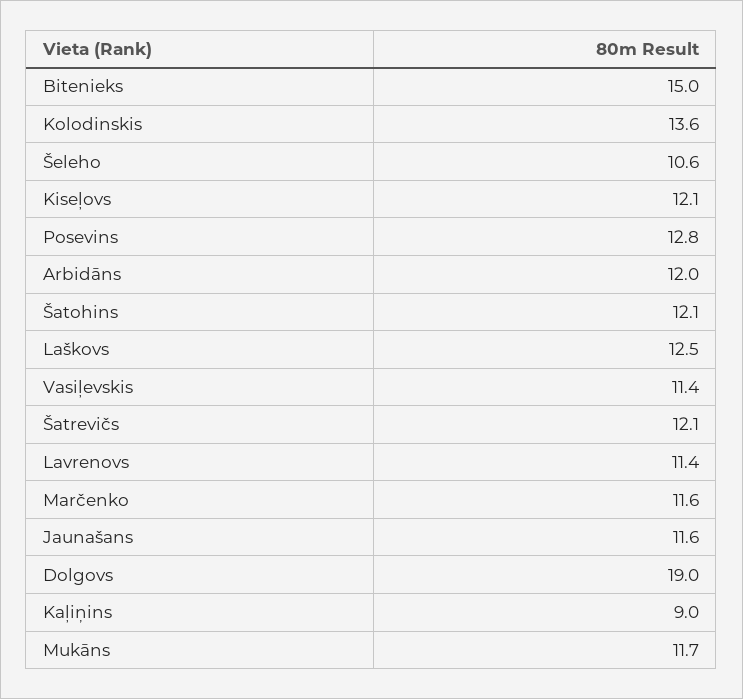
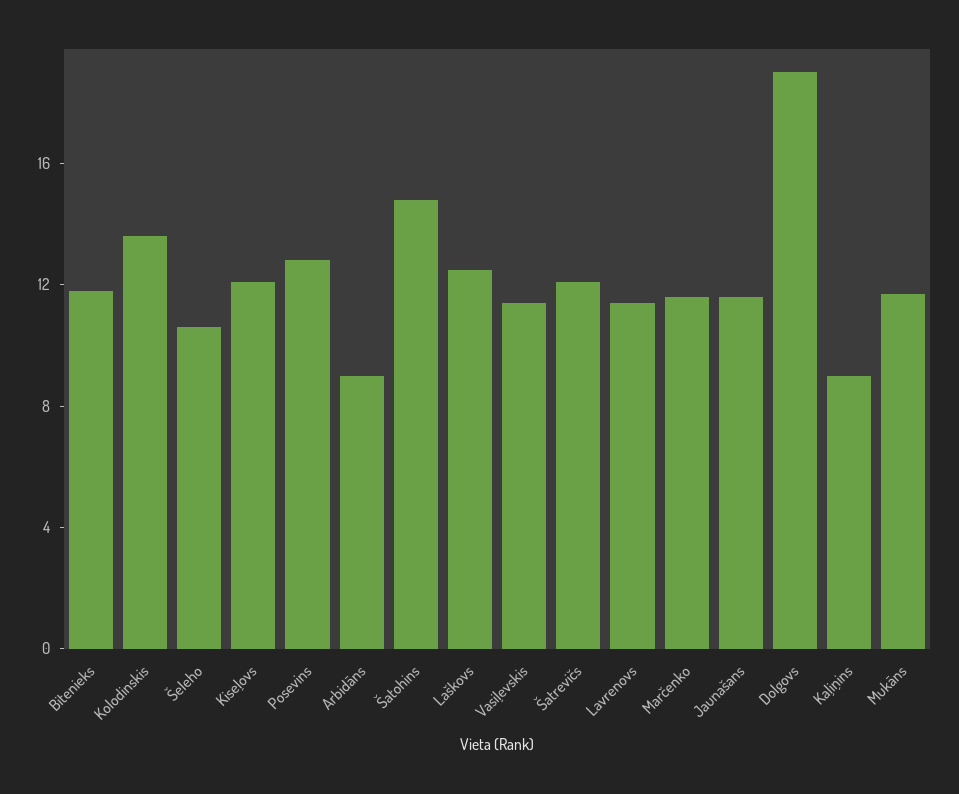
  {
-   "Bitenieks": 15,
+   "Bitenieks": 12,
    "Kolodinskis": 13.6,
    "Šeleho": 10.6,
    "Kiseļovs": 12.1,
    "Posevins": 12.8,
-   "Arbidāns": 12,
+   "Arbidāns": 9,
-   "Šatohins": 12.1,
+   "Šatohins": 15,
    "Laškovs": 12.5,
    "Vasiļevskis": 11.4,
    "Šatrevičs": 12.1,
    "Lavrenovs": 11.4,
    "Marčenko": 11.6,
    "Jaunašans": 11.6,
    "Dolgovs": 19,
    "Kaļiņins": 9,
    "Mukāns": 11.7
  }

